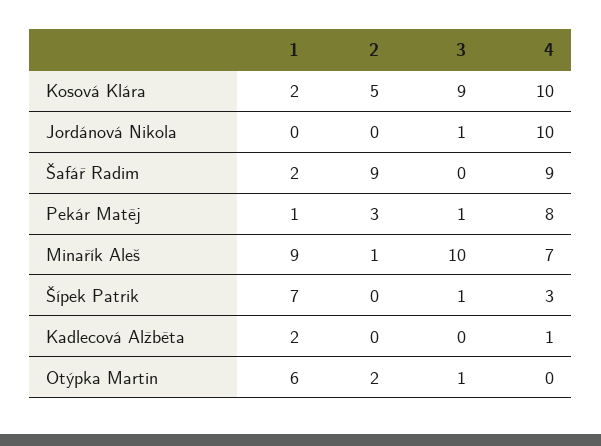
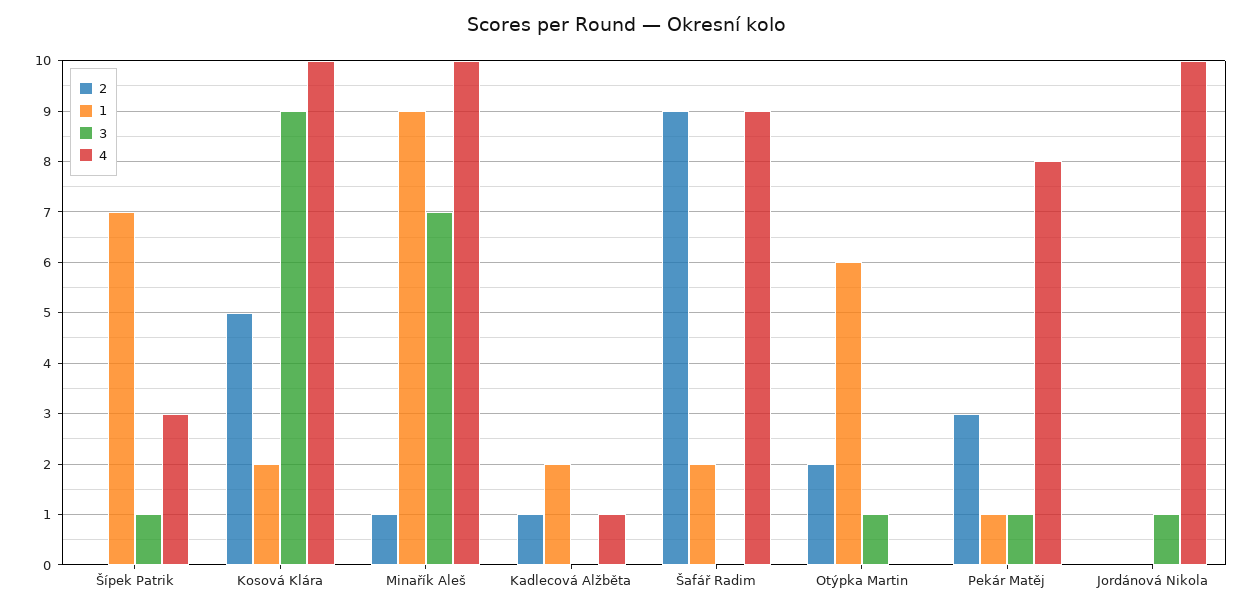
  {
    "1": {
      "Kosová Klára": 2,
      "Jordánová Nikola": 0,
      "Šafář Radim": 2,
      "Pekár Matěj": 1,
      "Minařík Aleš": 9,
      "Šípek Patrik": 7,
      "Kadlecová Alžběta": 2,
      "Otýpka Martin": 6
    },
    "2": {
      "Kosová Klára": 5,
      "Jordánová Nikola": 0,
      "Šafář Radim": 9,
      "Pekár Matěj": 3,
      "Minařík Aleš": 1,
      "Šípek Patrik": 0,
-     "Kadlecová Alžběta": 0,
+     "Kadlecová Alžběta": 1,
      "Otýpka Martin": 2
    },
    "3": {
      "Kosová Klára": 9,
      "Jordánová Nikola": 1,
      "Šafář Radim": 0,
      "Pekár Matěj": 1,
-     "Minařík Aleš": 10,
+     "Minařík Aleš": 7,
      "Šípek Patrik": 1,
      "Kadlecová Alžběta": 0,
      "Otýpka Martin": 1
    },
    "4": {
      "Kosová Klára": 10,
      "Jordánová Nikola": 10,
      "Šafář Radim": 9,
      "Pekár Matěj": 8,
-     "Minařík Aleš": 7,
+     "Minařík Aleš": 10,
      "Šípek Patrik": 3,
      "Kadlecová Alžběta": 1,
      "Otýpka Martin": 0
    }
  }

